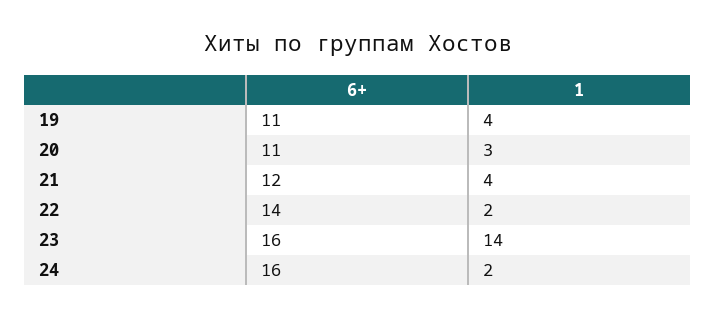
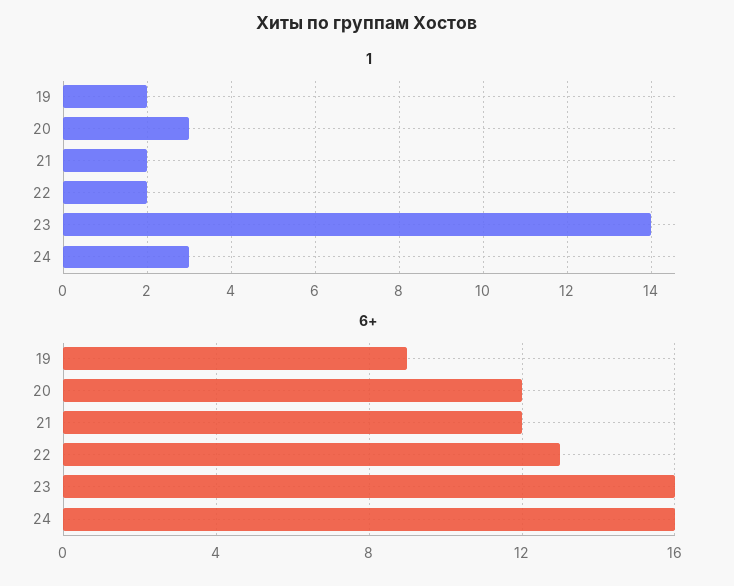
  {
    "6+": {
-     "19": 11,
+     "19": 9,
-     "20": 11,
+     "20": 12,
      "21": 12,
-     "22": 14,
+     "22": 13,
      "23": 16,
      "24": 16
    },
    "1": {
-     "19": 4,
+     "19": 2,
      "20": 3,
-     "21": 4,
+     "21": 2,
      "22": 2,
      "23": 14,
-     "24": 2
+     "24": 3
    }
  }

